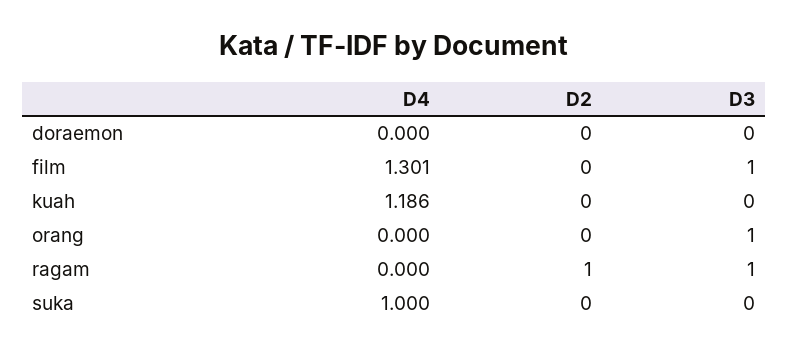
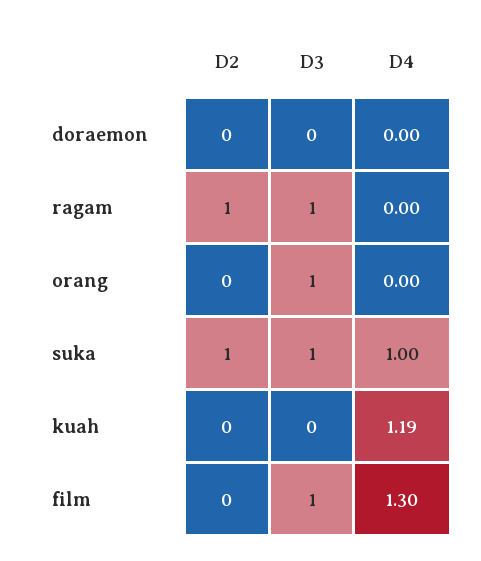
  {
    "D4": {
      "doraemon": 0,
      "film": 1.301,
      "kuah": 1.186,
      "orang": 0,
      "ragam": 0,
      "suka": 1
    },
    "D2": {
      "doraemon": 0,
      "film": 0,
      "kuah": 0,
      "orang": 0,
      "ragam": 1,
-     "suka": 0
+     "suka": 1
    },
    "D3": {
      "doraemon": 0,
      "film": 1,
      "kuah": 0,
      "orang": 1,
      "ragam": 1,
-     "suka": 0
+     "suka": 1
    }
  }

